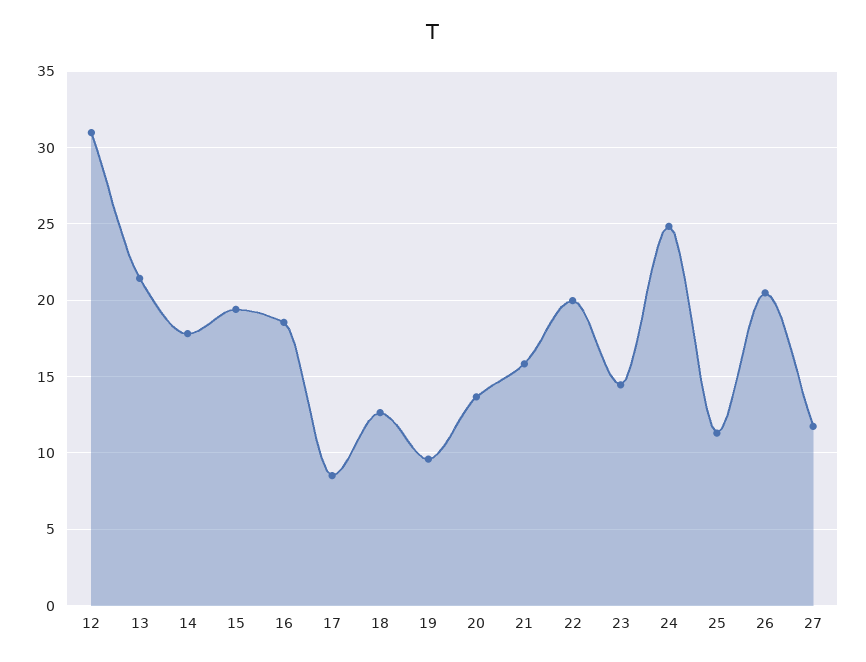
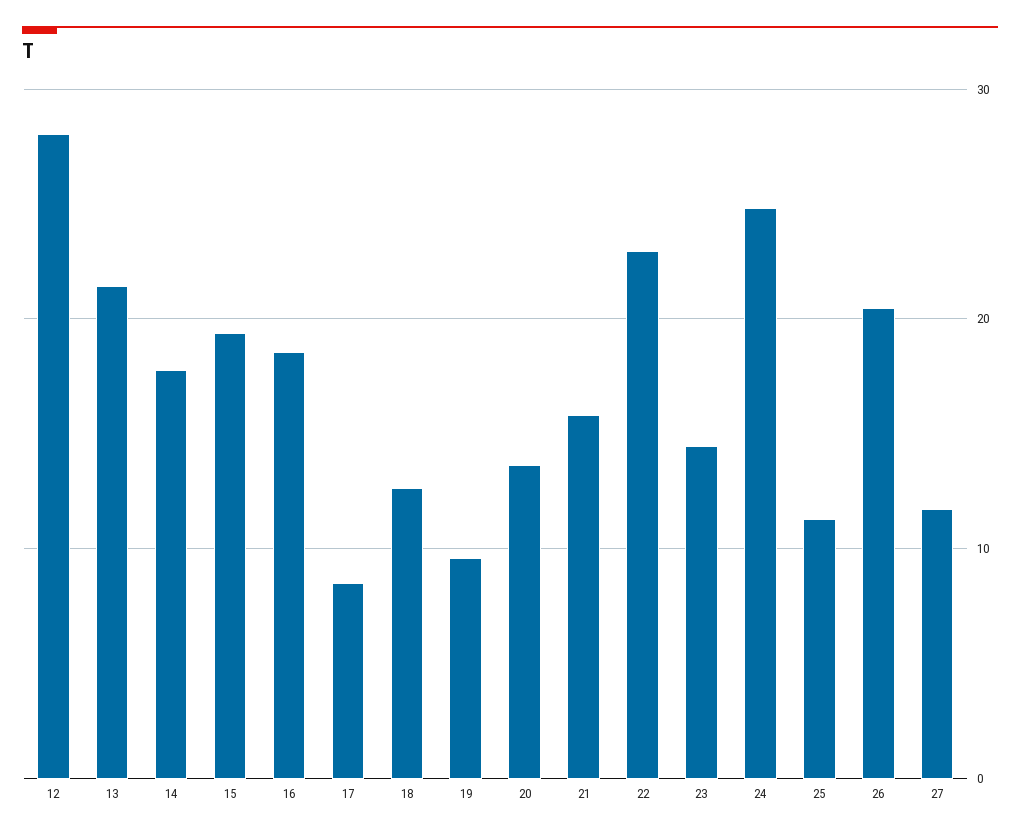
  {
-   "12": 31,
+   "12": 28,
    "13": 21.5,
    "14": 18,
    "15": 19.5,
    "16": 18.5,
    "17": 8.5,
    "18": 12.5,
    "19": 9.5,
    "20": 13.5,
    "21": 16,
-   "22": 20,
+   "22": 23,
    "23": 14.5,
    "24": 25,
    "25": 11.5,
    "26": 20.5,
    "27": 11.5
  }

